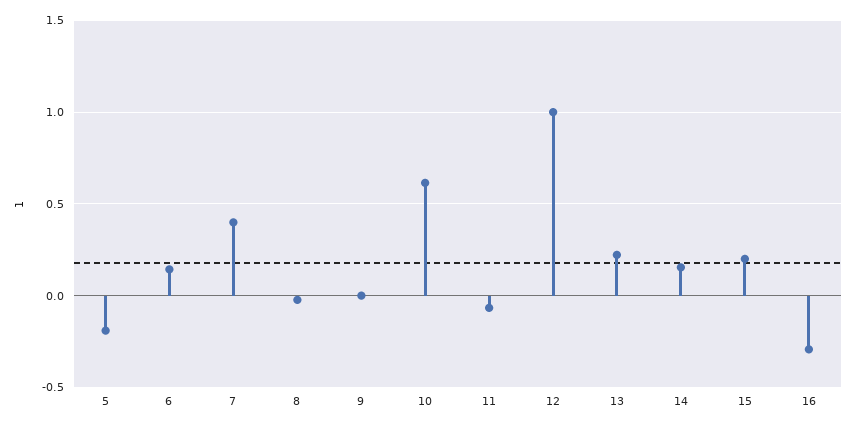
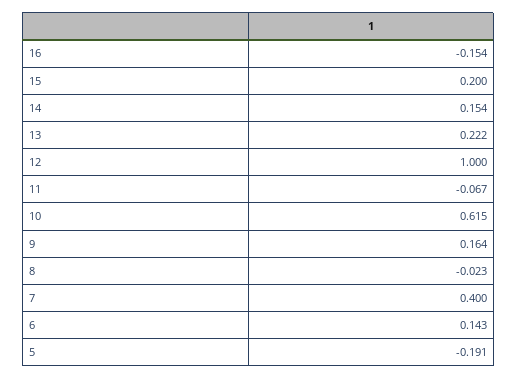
  {
    "5": -0.191,
    "6": 0.143,
    "7": 0.4,
    "8": -0.023,
-   "9": 0,
+   "9": 0.164,
    "10": 0.615,
    "11": -0.067,
    "12": 1,
    "13": 0.222,
    "14": 0.154,
    "15": 0.2,
-   "16": -0.3
+   "16": -0.154
  }

